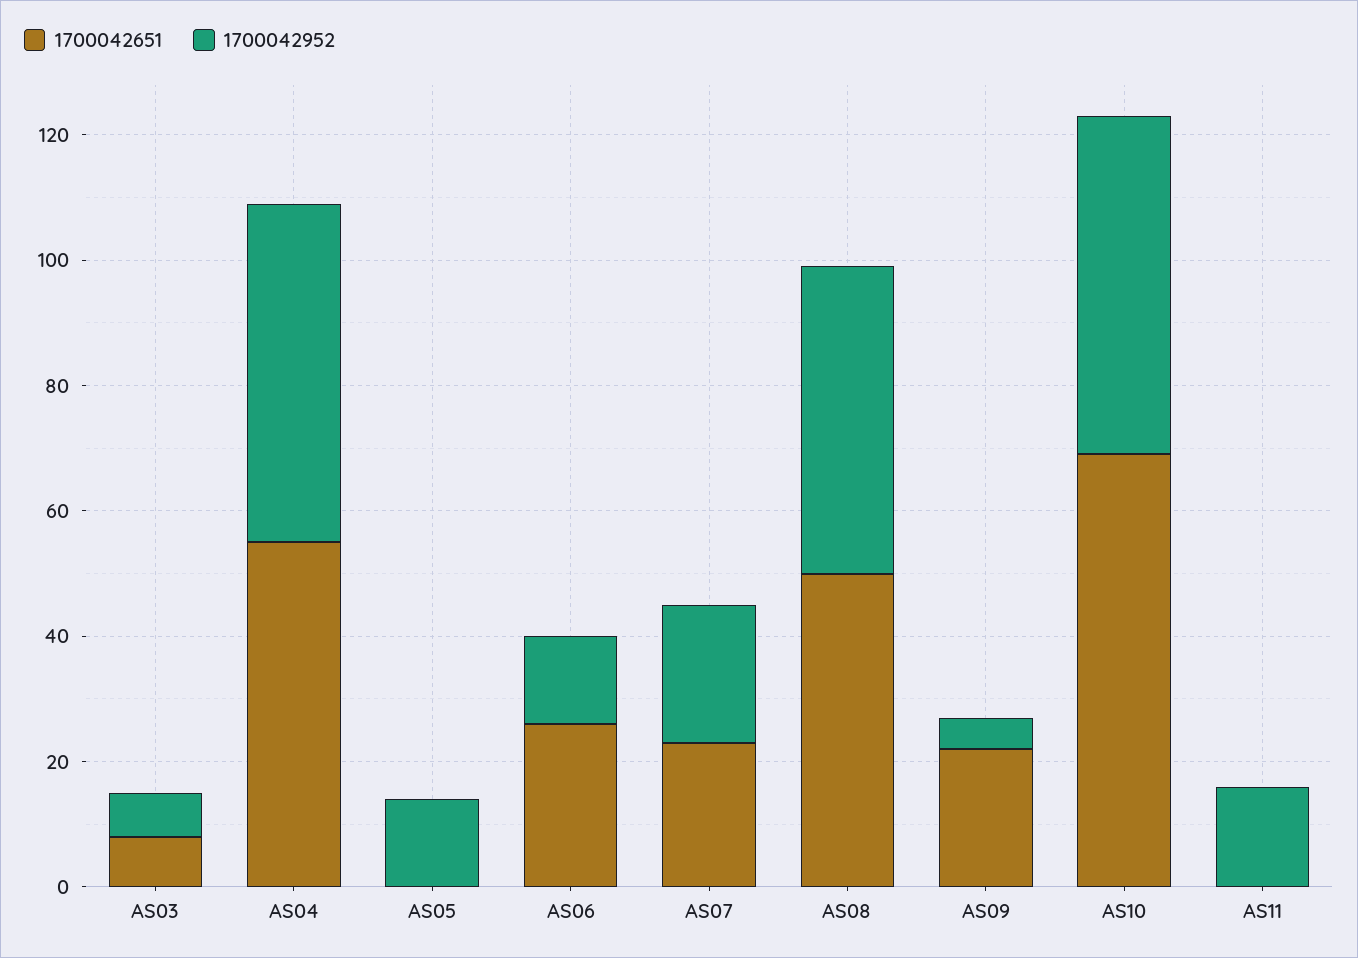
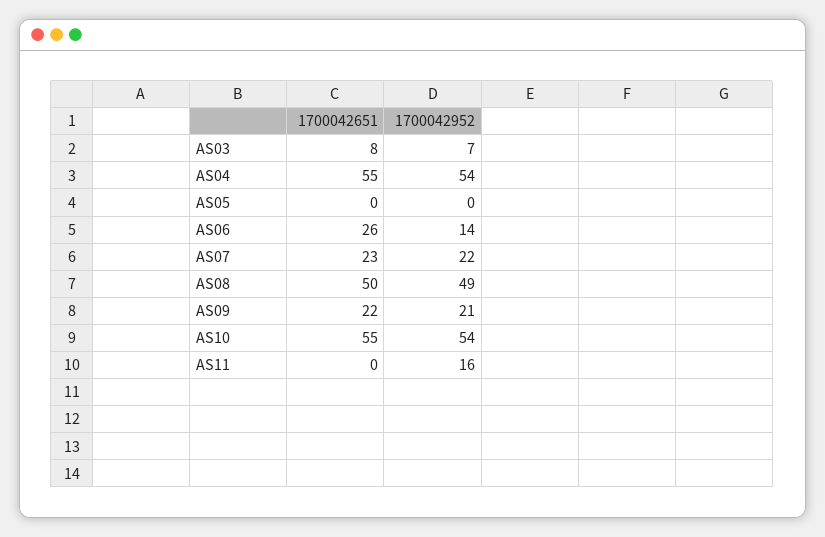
  {
    "1700042651": {
      "AS03": 8,
      "AS04": 55,
      "AS05": 0,
      "AS06": 26,
      "AS07": 23,
      "AS08": 50,
      "AS09": 22,
-     "AS10": 70,
+     "AS10": 55,
      "AS11": 0
    },
    "1700042952": {
      "AS03": 7,
      "AS04": 54,
-     "AS05": 15,
+     "AS05": 0,
      "AS06": 14,
      "AS07": 22,
      "AS08": 49,
-     "AS09": 5,
+     "AS09": 21,
      "AS10": 54,
      "AS11": 16
    }
  }

